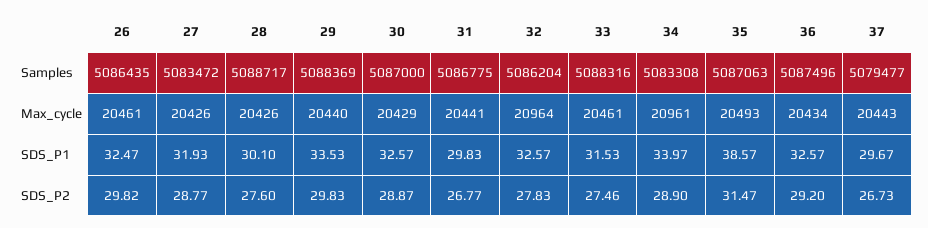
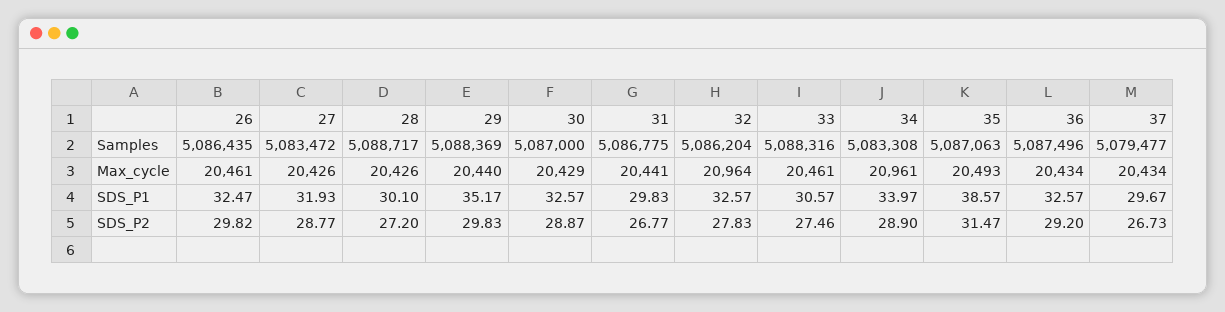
  {
    "26": {
      "Samples": 5086435,
      "Max_cycle": 20461,
      "SDS_P1": 32.47,
      "SDS_P2": 29.82
    },
    "27": {
      "Samples": 5083472,
      "Max_cycle": 20426,
      "SDS_P1": 31.93,
      "SDS_P2": 28.77
    },
    "28": {
      "Samples": 5088717,
      "Max_cycle": 20426,
      "SDS_P1": 30.1,
-     "SDS_P2": 27.6
+     "SDS_P2": 27.2
    },
    "29": {
      "Samples": 5088369,
      "Max_cycle": 20440,
-     "SDS_P1": 33.53,
+     "SDS_P1": 35.17,
      "SDS_P2": 29.83
    },
    "30": {
      "Samples": 5087000,
      "Max_cycle": 20429,
      "SDS_P1": 32.57,
      "SDS_P2": 28.87
    },
    "31": {
      "Samples": 5086775,
      "Max_cycle": 20441,
      "SDS_P1": 29.83,
      "SDS_P2": 26.77
    },
    "32": {
      "Samples": 5086204,
      "Max_cycle": 20964,
      "SDS_P1": 32.57,
      "SDS_P2": 27.83
    },
    "33": {
      "Samples": 5088316,
      "Max_cycle": 20461,
-     "SDS_P1": 31.53,
+     "SDS_P1": 30.57,
      "SDS_P2": 27.46
    },
    "34": {
      "Samples": 5083308,
      "Max_cycle": 20961,
      "SDS_P1": 33.97,
      "SDS_P2": 28.9
    },
    "35": {
      "Samples": 5087063,
      "Max_cycle": 20493,
      "SDS_P1": 38.57,
      "SDS_P2": 31.47
    },
    "36": {
      "Samples": 5087496,
      "Max_cycle": 20434,
      "SDS_P1": 32.57,
      "SDS_P2": 29.2
    },
    "37": {
      "Samples": 5079477,
-     "Max_cycle": 20443,
+     "Max_cycle": 20434,
      "SDS_P1": 29.67,
      "SDS_P2": 26.73
    }
  }

